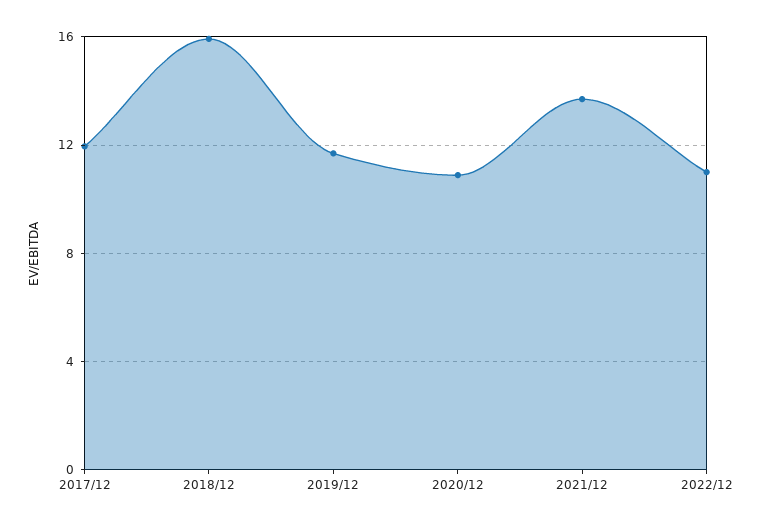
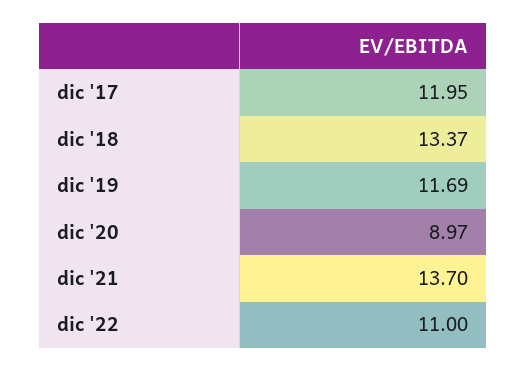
  {
    "2017/12": 11.95,
-   "2018/12": 16,
+   "2018/12": 13.37,
    "2019/12": 11.69,
-   "2020/12": 11,
+   "2020/12": 8.97,
    "2021/12": 13.7,
    "2022/12": 11
  }

